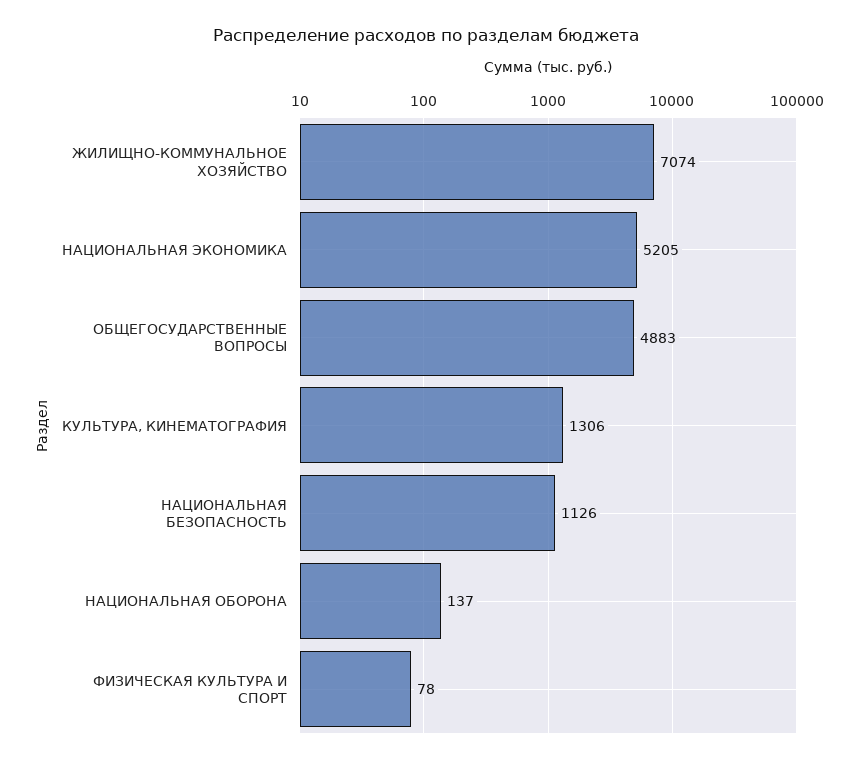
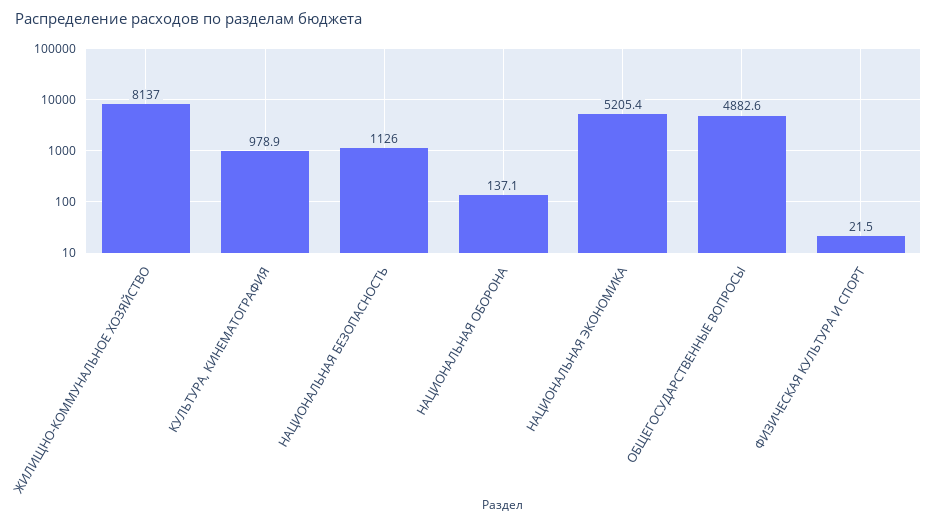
  {
-   "ЖИЛИЩНО-КОММУНАЛЬНОЕ ХОЗЯЙСТВО": 7074,
+   "ЖИЛИЩНО-КОММУНАЛЬНОЕ ХОЗЯЙСТВО": 8137,
    "НАЦИОНАЛЬНАЯ ЭКОНОМИКА": 5205.4,
    "ОБЩЕГОСУДАРСТВЕННЫЕ ВОПРОСЫ": 4882.6,
-   "КУЛЬТУРА, КИНЕМАТОГРАФИЯ": 1306,
+   "КУЛЬТУРА, КИНЕМАТОГРАФИЯ": 978.9,
    "НАЦИОНАЛЬНАЯ БЕЗОПАСНОСТЬ": 1126,
    "НАЦИОНАЛЬНАЯ ОБОРОНА": 137.1,
-   "ФИЗИЧЕСКАЯ КУЛЬТУРА И СПОРТ": 78
+   "ФИЗИЧЕСКАЯ КУЛЬТУРА И СПОРТ": 21.5
  }

